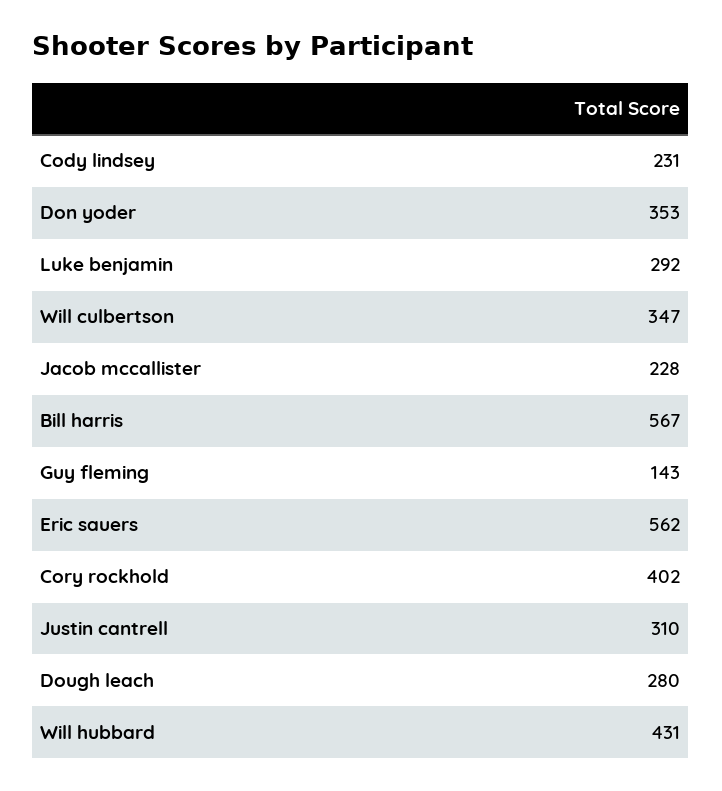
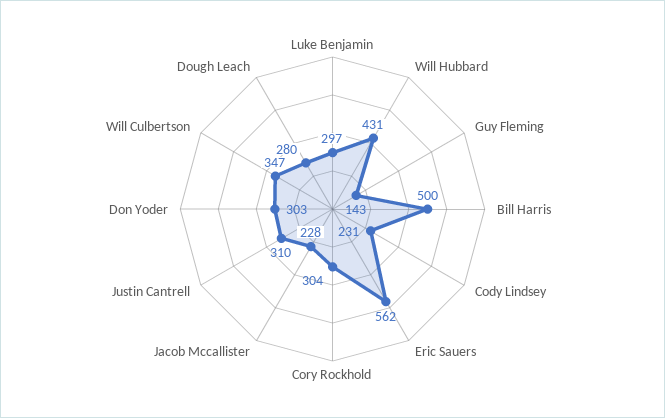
  {
    "Cody lindsey": 231,
-   "Don yoder": 353,
+   "Don yoder": 303,
-   "Luke benjamin": 292,
+   "Luke benjamin": 297,
    "Will culbertson": 347,
    "Jacob mccallister": 228,
-   "Bill harris": 567,
+   "Bill harris": 500,
    "Guy fleming": 143,
    "Eric sauers": 562,
-   "Cory rockhold": 402,
+   "Cory rockhold": 304,
    "Justin cantrell": 310,
    "Dough leach": 280,
    "Will hubbard": 431
  }

